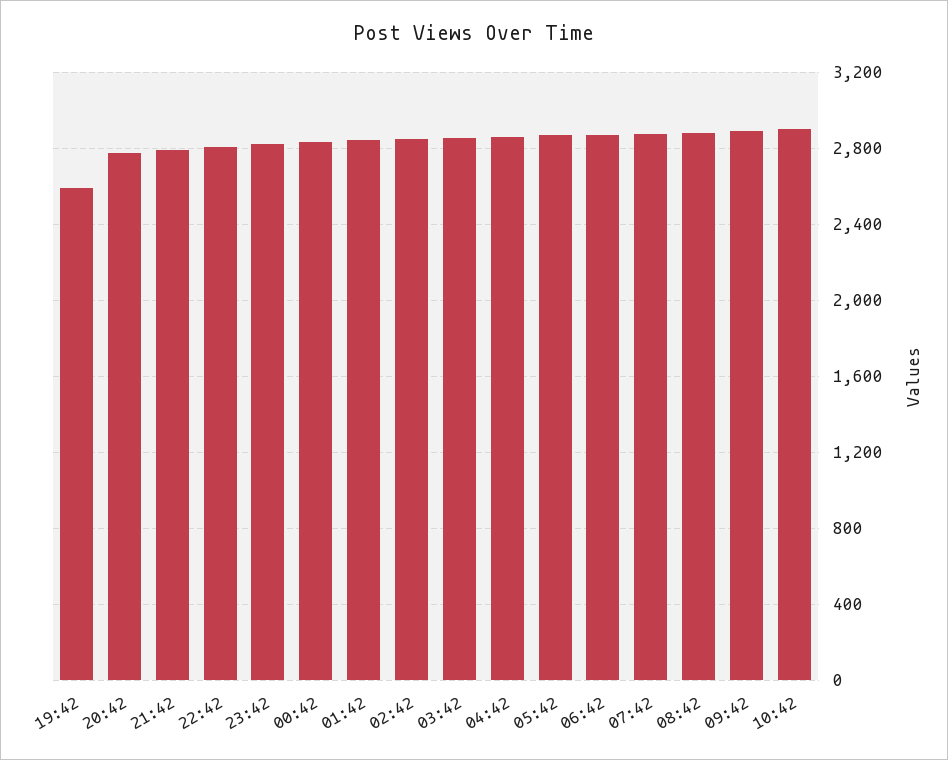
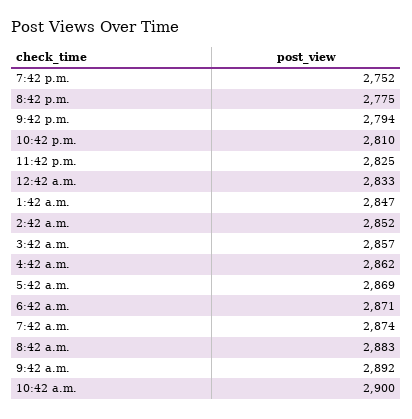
  {
-   "19:42": 2600,
+   "19:42": 2752,
    "20:42": 2775,
    "21:42": 2794,
    "22:42": 2810,
    "23:42": 2825,
    "00:42": 2833,
    "01:42": 2847,
    "02:42": 2852,
    "03:42": 2857,
    "04:42": 2862,
    "05:42": 2869,
    "06:42": 2871,
    "07:42": 2874,
    "08:42": 2883,
    "09:42": 2892,
    "10:42": 2900
  }

